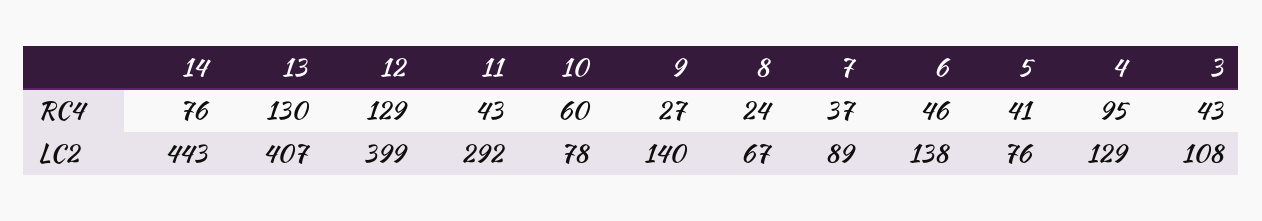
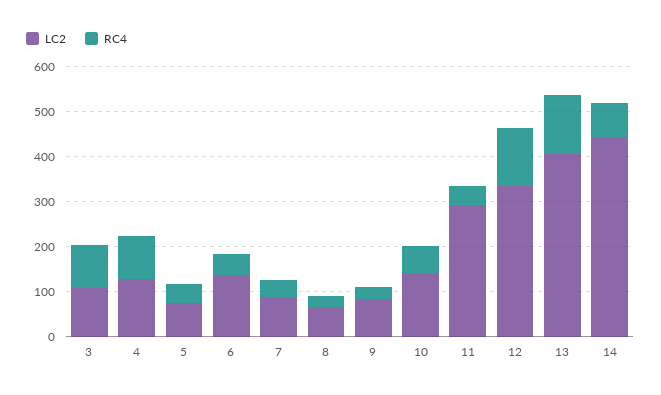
  {
    "RC4": {
      "14": 76,
      "13": 130,
      "12": 129,
      "11": 43,
      "10": 60,
      "9": 27,
      "8": 24,
      "7": 37,
      "6": 46,
      "5": 41,
      "4": 95,
-     "3": 43
+     "3": 100
    },
    "LC2": {
      "14": 443,
      "13": 407,
-     "12": 399,
+     "12": 340,
      "11": 292,
-     "10": 78,
+     "10": 140,
-     "9": 140,
+     "9": 80,
      "8": 67,
      "7": 89,
      "6": 138,
      "5": 76,
      "4": 129,
      "3": 108
    }
  }

